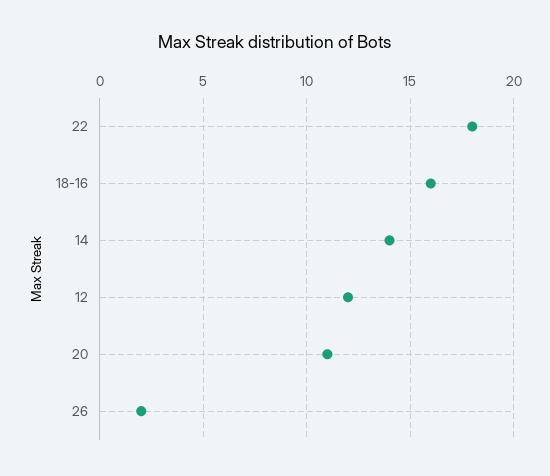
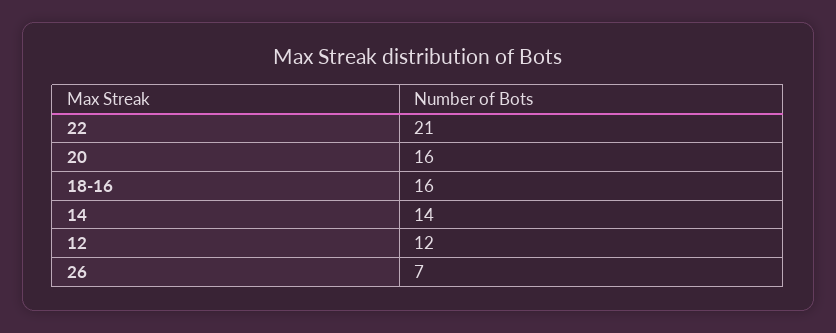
  {
-   "22": 18,
+   "22": 21,
    "18-16": 16,
    "14": 14,
    "12": 12,
-   "20": 11,
+   "20": 16,
-   "26": 2
+   "26": 7
  }

